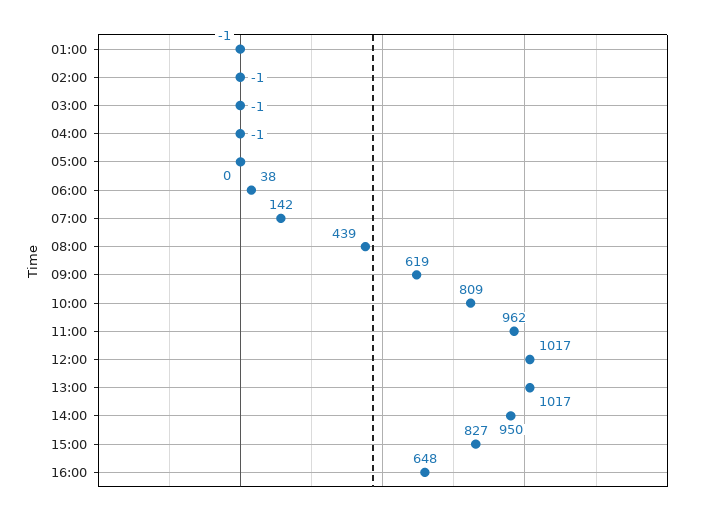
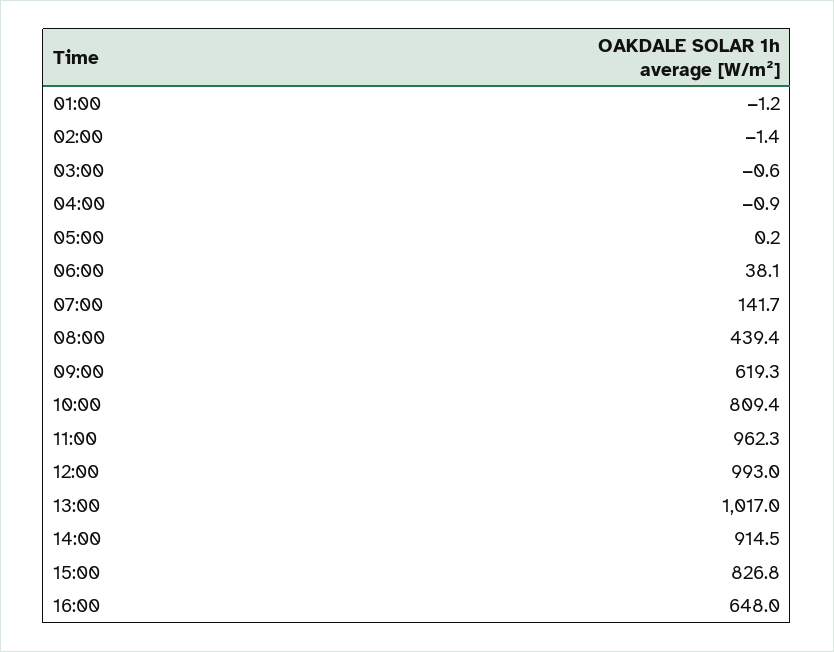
  {
    "01:00": -1.2,
    "02:00": -1.4,
    "03:00": -0.6,
    "04:00": -0.9,
    "05:00": 0.2,
    "06:00": 38.1,
    "07:00": 141.7,
    "08:00": 439.4,
    "09:00": 619.3,
    "10:00": 809.4,
    "11:00": 962.3,
-   "12:00": 1017,
+   "12:00": 993,
    "13:00": 1017,
-   "14:00": 950,
+   "14:00": 914.5,
    "15:00": 826.8,
    "16:00": 648
  }

